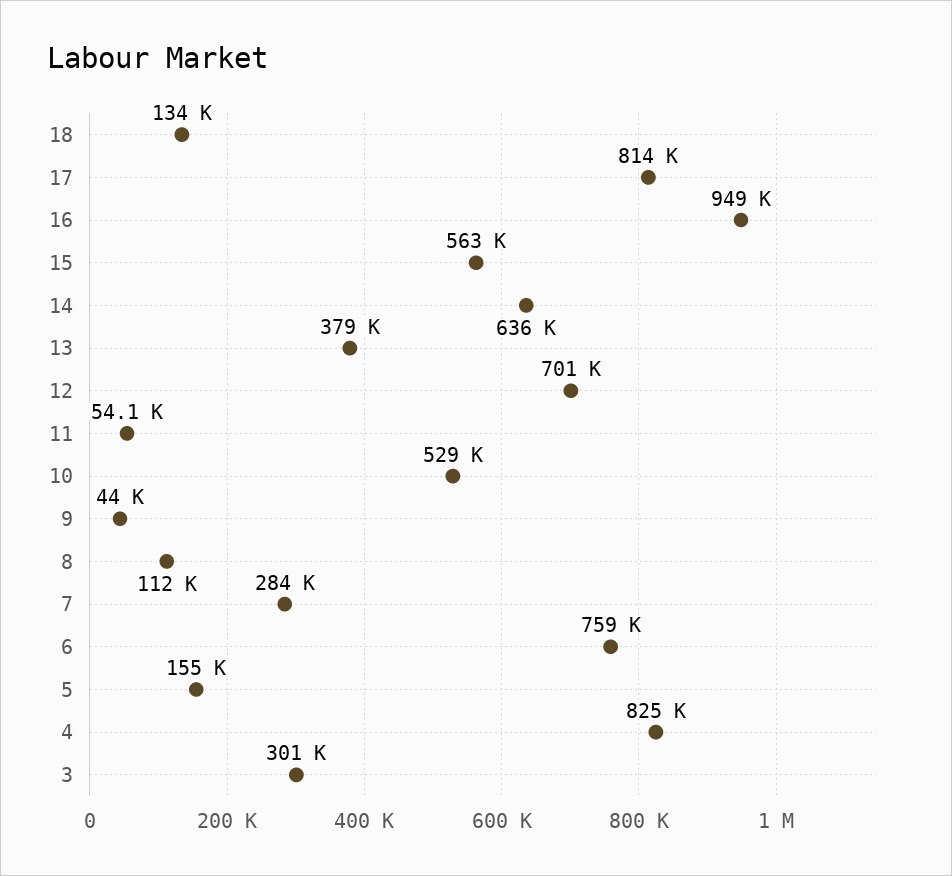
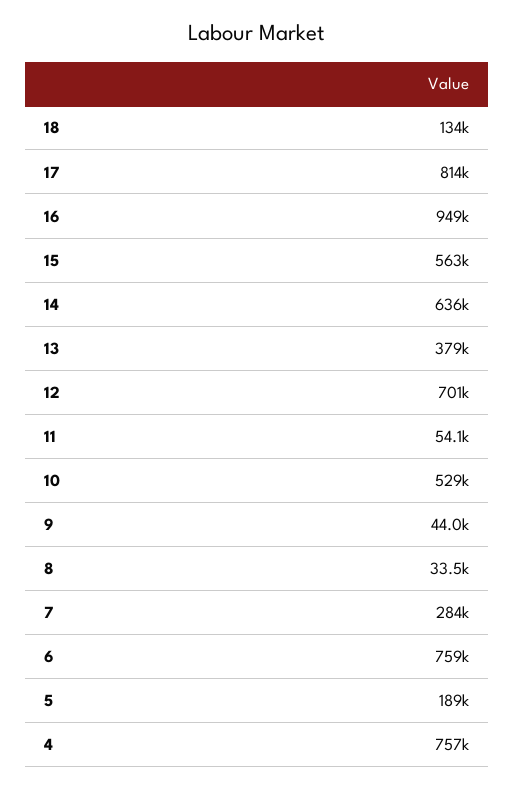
  {
    "18": 134000,
    "17": 814000,
    "16": 949000,
    "15": 563000,
    "14": 636000,
    "13": 379000,
    "12": 701000,
    "11": 54100,
    "10": 529000,
    "9": 44000,
-   "8": 112000,
+   "8": 33500,
    "7": 284000,
    "6": 759000,
-   "5": 155000,
+   "5": 189000,
-   "4": 825000,
+   "4": 757000
-   "3": 301000
  }

